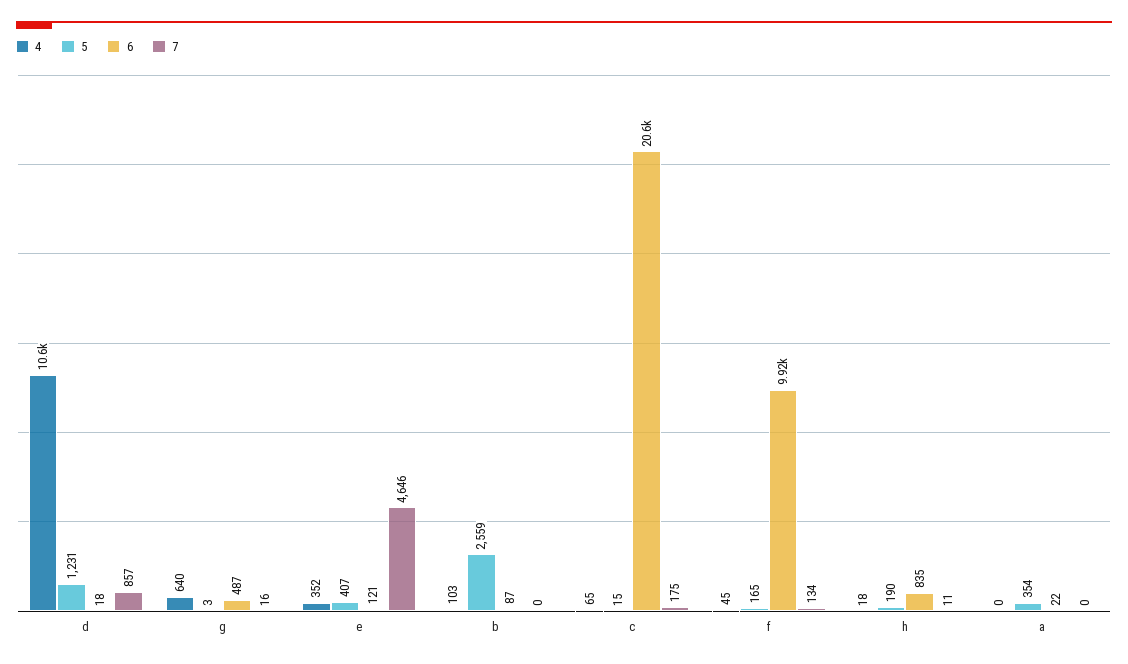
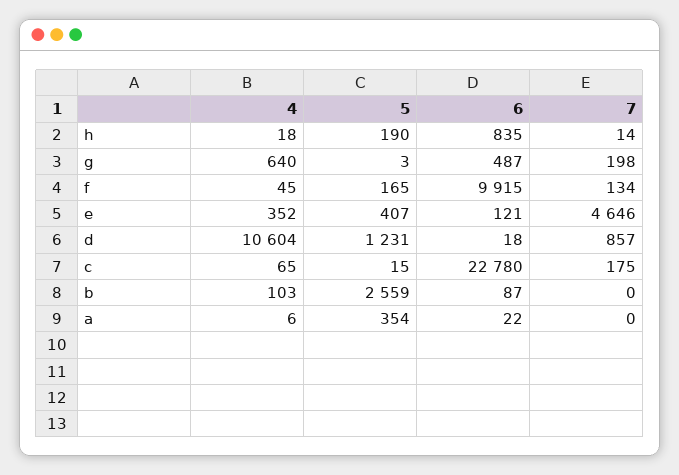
  {
    "4": {
      "d": 10604,
      "g": 640,
      "e": 352,
      "b": 103,
      "c": 65,
      "f": 45,
      "h": 18,
-     "a": 0
+     "a": 6
    },
    "5": {
      "d": 1231,
      "g": 3,
      "e": 407,
      "b": 2559,
      "c": 15,
      "f": 165,
      "h": 190,
      "a": 354
    },
    "6": {
      "d": 18,
      "g": 487,
      "e": 121,
      "b": 87,
-     "c": 20600,
+     "c": 22780,
      "f": 9915,
      "h": 835,
      "a": 22
    },
    "7": {
      "d": 857,
-     "g": 16,
+     "g": 198,
      "e": 4646,
      "b": 0,
      "c": 175,
      "f": 134,
-     "h": 11,
+     "h": 14,
      "a": 0
    }
  }

